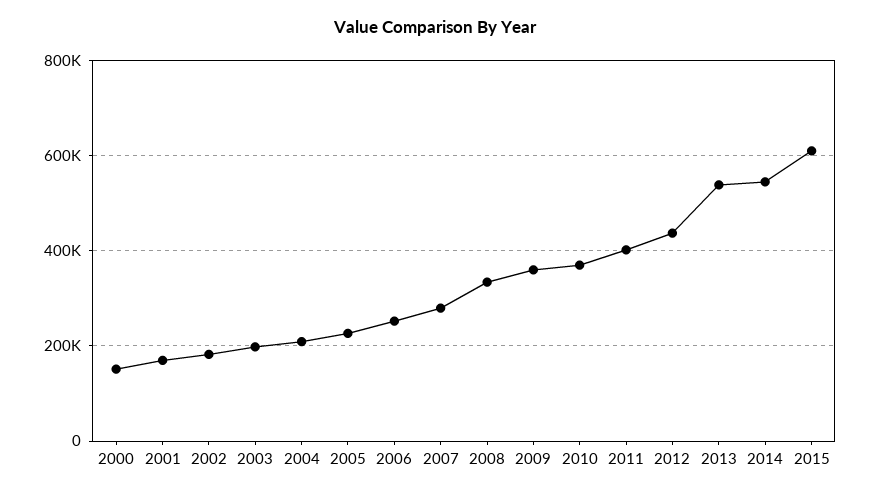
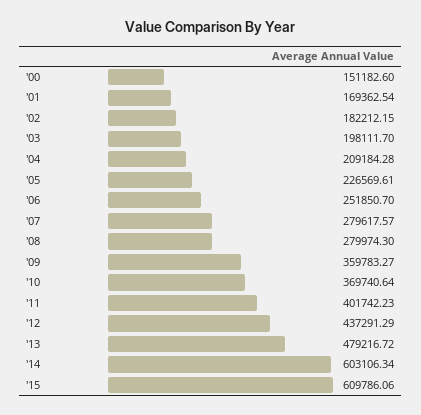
  {
    "2000": 151182.6,
    "2001": 169362.54,
    "2002": 182212.15,
    "2003": 198111.7,
    "2004": 209184.28,
    "2005": 226569.61,
    "2006": 251850.7,
    "2007": 279617.57,
-   "2008": 340000,
+   "2008": 279974.3,
    "2009": 359783.27,
    "2010": 369740.64,
    "2011": 401742.23,
    "2012": 437291.29,
-   "2013": 540000,
+   "2013": 479216.72,
-   "2014": 540000,
+   "2014": 603106.34,
    "2015": 609786.06
  }

